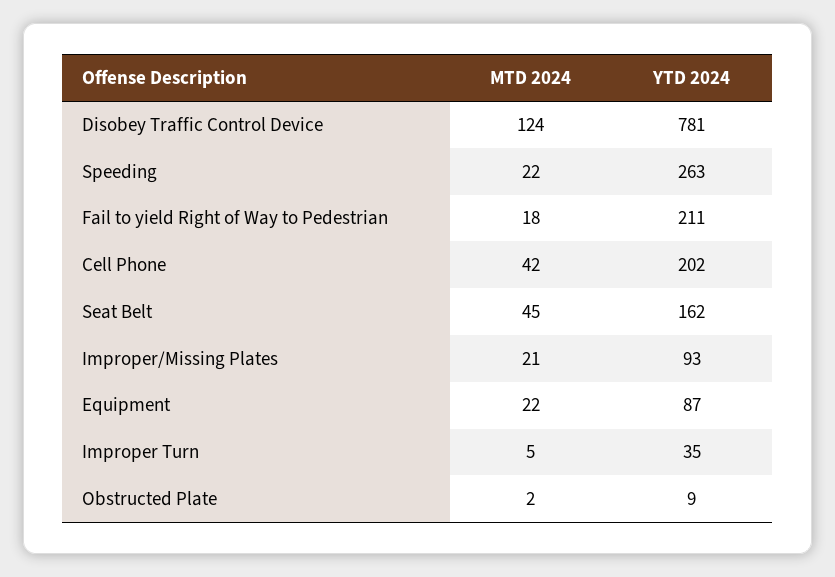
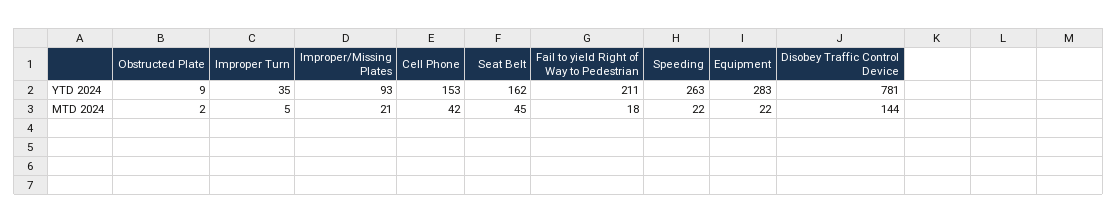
  {
    "MTD 2024": {
-     "Disobey Traffic Control Device": 124,
+     "Disobey Traffic Control Device": 144,
      "Speeding": 22,
      "Fail to yield Right of Way to Pedestrian": 18,
      "Cell Phone": 42,
      "Seat Belt": 45,
      "Improper/Missing Plates": 21,
      "Equipment": 22,
      "Improper Turn": 5,
      "Obstructed Plate": 2
    },
    "YTD 2024": {
      "Disobey Traffic Control Device": 781,
      "Speeding": 263,
      "Fail to yield Right of Way to Pedestrian": 211,
-     "Cell Phone": 202,
+     "Cell Phone": 153,
      "Seat Belt": 162,
      "Improper/Missing Plates": 93,
-     "Equipment": 87,
+     "Equipment": 283,
      "Improper Turn": 35,
      "Obstructed Plate": 9
    }
  }

